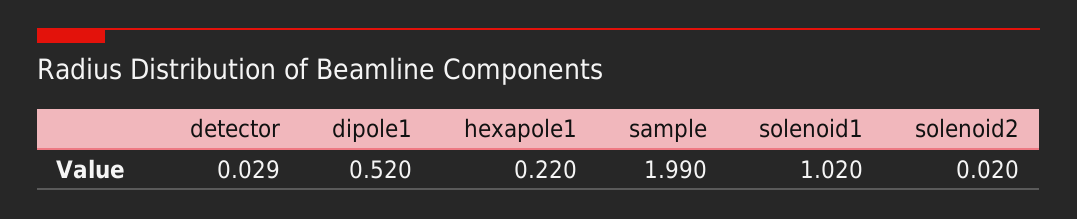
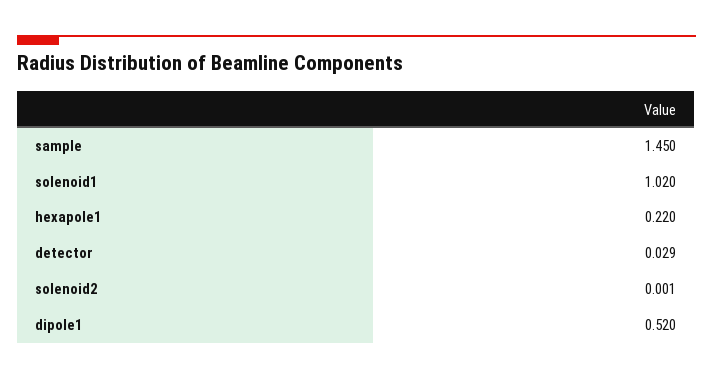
  {
    "detector": 0.029,
    "dipole1": 0.52,
    "hexapole1": 0.22,
-   "sample": 1.99,
+   "sample": 1.45,
    "solenoid1": 1.02,
-   "solenoid2": 0.02
+   "solenoid2": 0.001
  }

